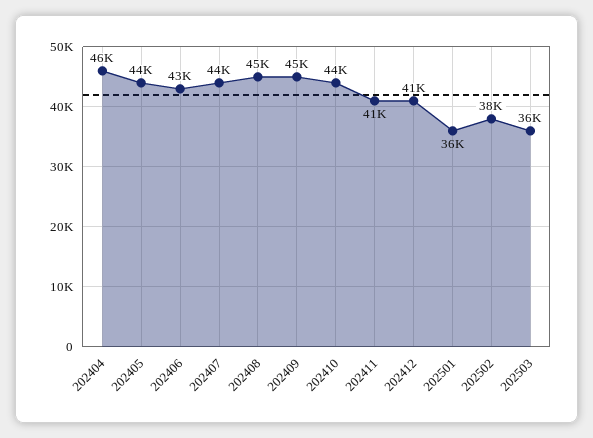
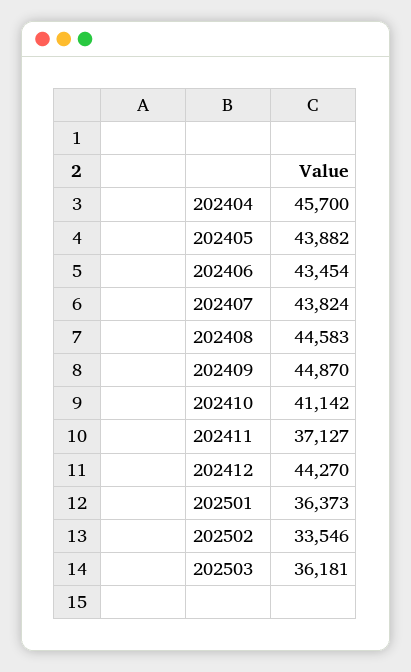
  {
    "202404": 45700,
    "202405": 43882,
    "202406": 43454,
    "202407": 43824,
    "202408": 44583,
    "202409": 44870,
-   "202410": 44000,
+   "202410": 41142,
-   "202411": 41000,
+   "202411": 37127,
-   "202412": 41000,
+   "202412": 44270,
    "202501": 36373,
-   "202502": 38000,
+   "202502": 33546,
    "202503": 36181
  }

